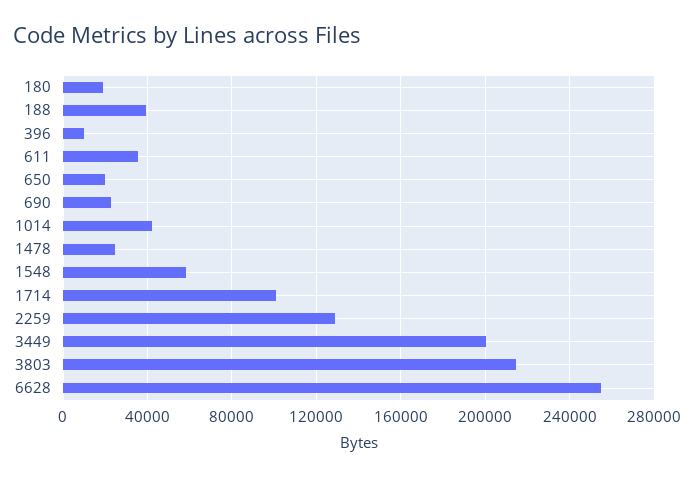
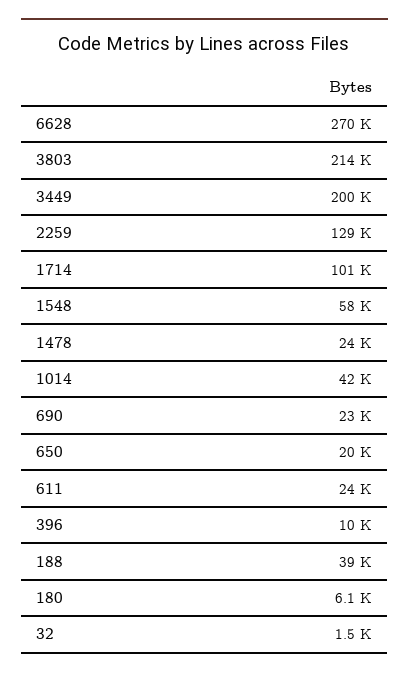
  {
-   "180": 20000,
+   "180": 6100,
    "188": 39000,
    "396": 10000,
-   "611": 35000,
+   "611": 24000,
    "650": 20000,
    "690": 23000,
    "1014": 42000,
    "1478": 24000,
    "1548": 58000,
    "1714": 101000,
    "2259": 129000,
    "3449": 200000,
    "3803": 214000,
-   "6628": 255000
+   "6628": 270000,
+   "32": 1500
  }

